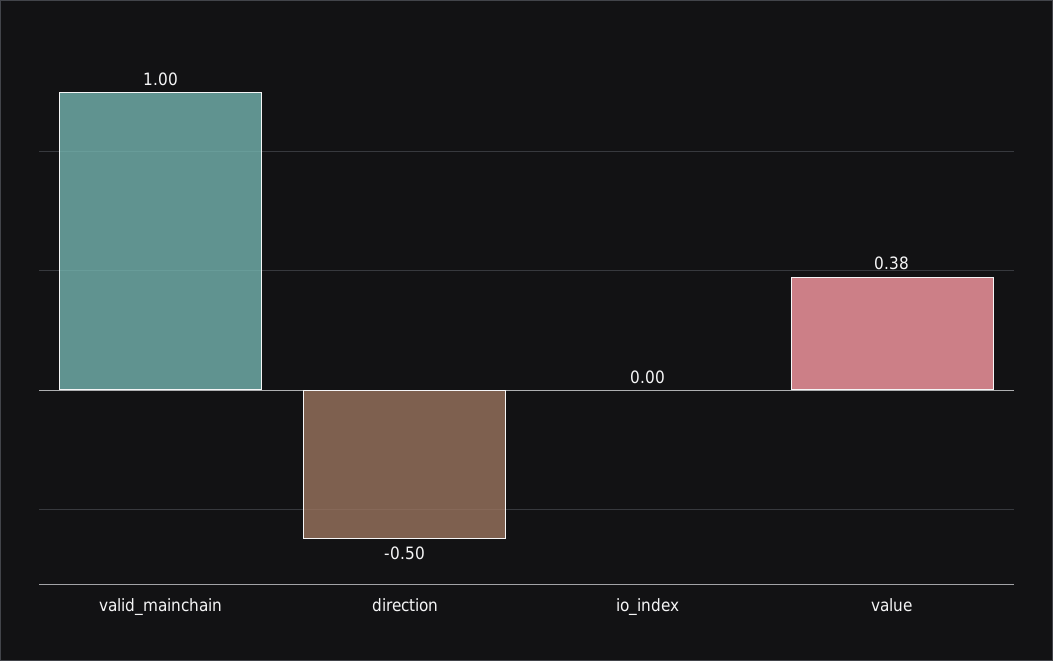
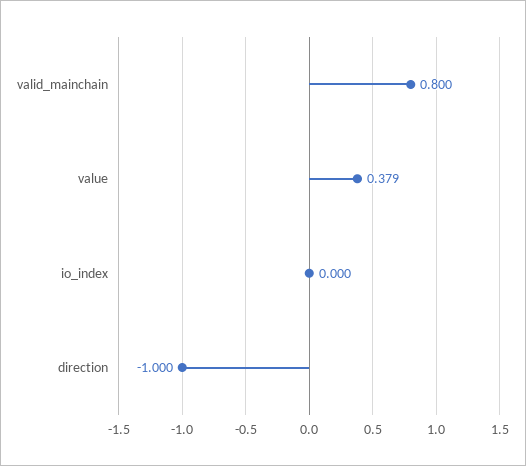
  {
-   "valid_mainchain": 1,
+   "valid_mainchain": 0.8,
-   "direction": -0.5,
+   "direction": -1,
    "io_index": 0,
    "value": 0.379
  }

